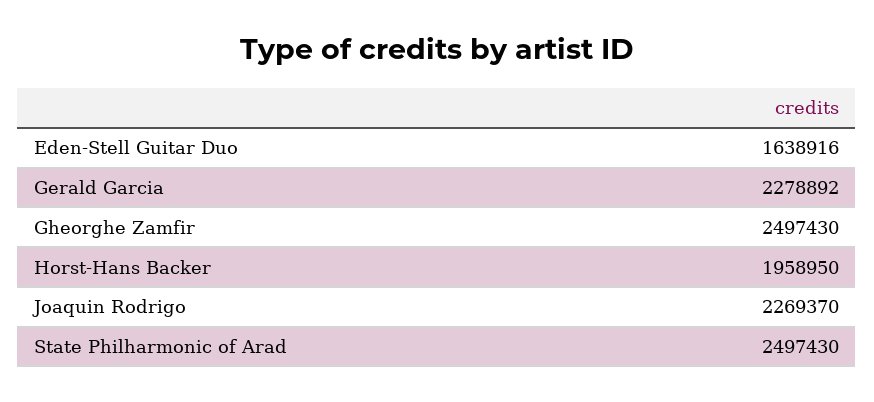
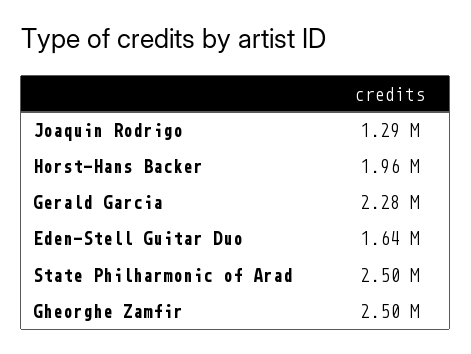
  {
    "Eden-Stell Guitar Duo": 1638916,
    "Gerald Garcia": 2278892,
    "Gheorghe Zamfir": 2497430,
    "Horst-Hans Backer": 1958950,
-   "Joaquin Rodrigo": 2269370,
+   "Joaquin Rodrigo": 1290000,
    "State Philharmonic of Arad": 2497430
  }

